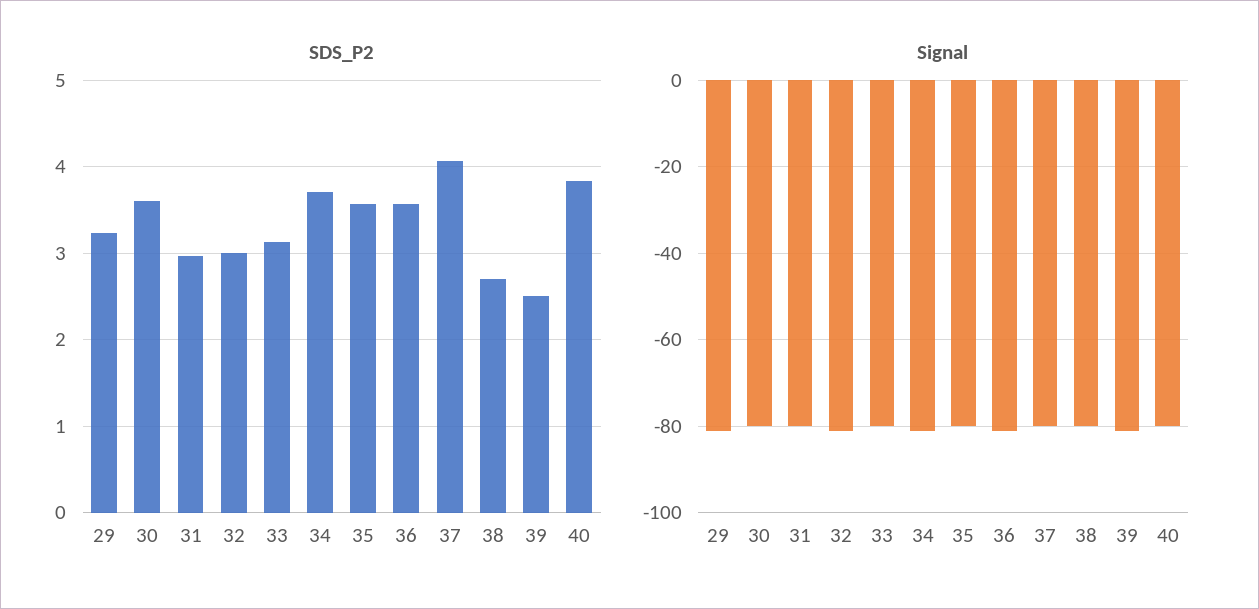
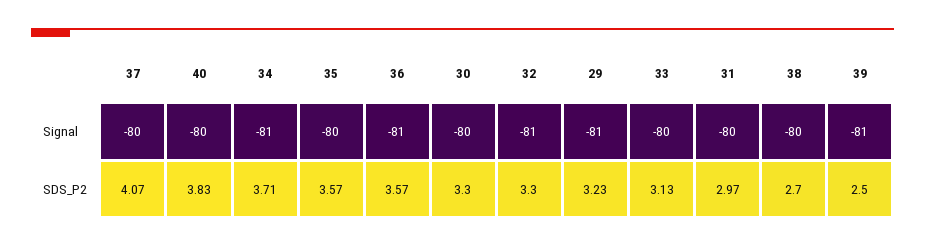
  {
    "SDS_P2": {
      "29": 3.23,
-     "30": 3.6,
+     "30": 3.3,
      "31": 2.97,
-     "32": 3,
+     "32": 3.3,
      "33": 3.13,
      "34": 3.71,
      "35": 3.57,
      "36": 3.57,
      "37": 4.07,
      "38": 2.7,
      "39": 2.5,
      "40": 3.83
    },
    "Signal": {
      "29": -81,
      "30": -80,
      "31": -80,
      "32": -81,
      "33": -80,
      "34": -81,
      "35": -80,
      "36": -81,
      "37": -80,
      "38": -80,
      "39": -81,
      "40": -80
    }
  }

